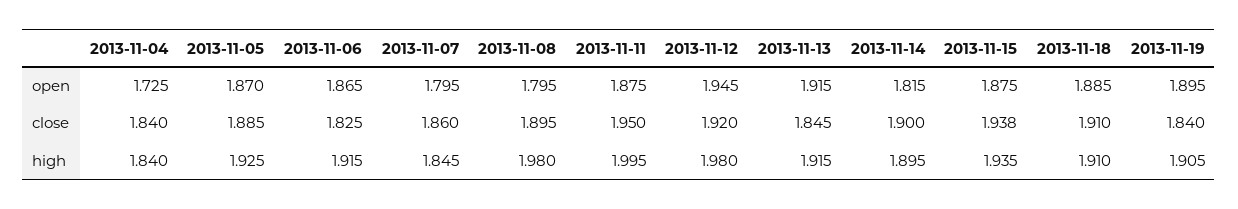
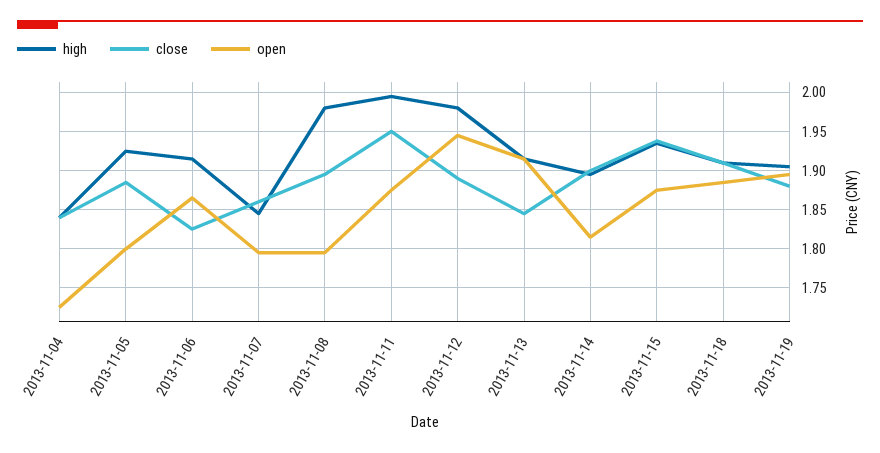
  {
    "open": {
      "2013-11-04": 1.725,
-     "2013-11-05": 1.87,
+     "2013-11-05": 1.8,
      "2013-11-06": 1.865,
      "2013-11-07": 1.795,
      "2013-11-08": 1.795,
      "2013-11-11": 1.875,
      "2013-11-12": 1.945,
      "2013-11-13": 1.915,
      "2013-11-14": 1.815,
      "2013-11-15": 1.875,
      "2013-11-18": 1.885,
      "2013-11-19": 1.895
    },
    "close": {
      "2013-11-04": 1.84,
      "2013-11-05": 1.885,
      "2013-11-06": 1.825,
      "2013-11-07": 1.86,
      "2013-11-08": 1.895,
      "2013-11-11": 1.95,
-     "2013-11-12": 1.92,
+     "2013-11-12": 1.89,
      "2013-11-13": 1.845,
      "2013-11-14": 1.9,
      "2013-11-15": 1.938,
      "2013-11-18": 1.91,
-     "2013-11-19": 1.84
+     "2013-11-19": 1.88
    },
    "high": {
      "2013-11-04": 1.84,
      "2013-11-05": 1.925,
      "2013-11-06": 1.915,
      "2013-11-07": 1.845,
      "2013-11-08": 1.98,
      "2013-11-11": 1.995,
      "2013-11-12": 1.98,
      "2013-11-13": 1.915,
      "2013-11-14": 1.895,
      "2013-11-15": 1.935,
      "2013-11-18": 1.91,
      "2013-11-19": 1.905
    }
  }

